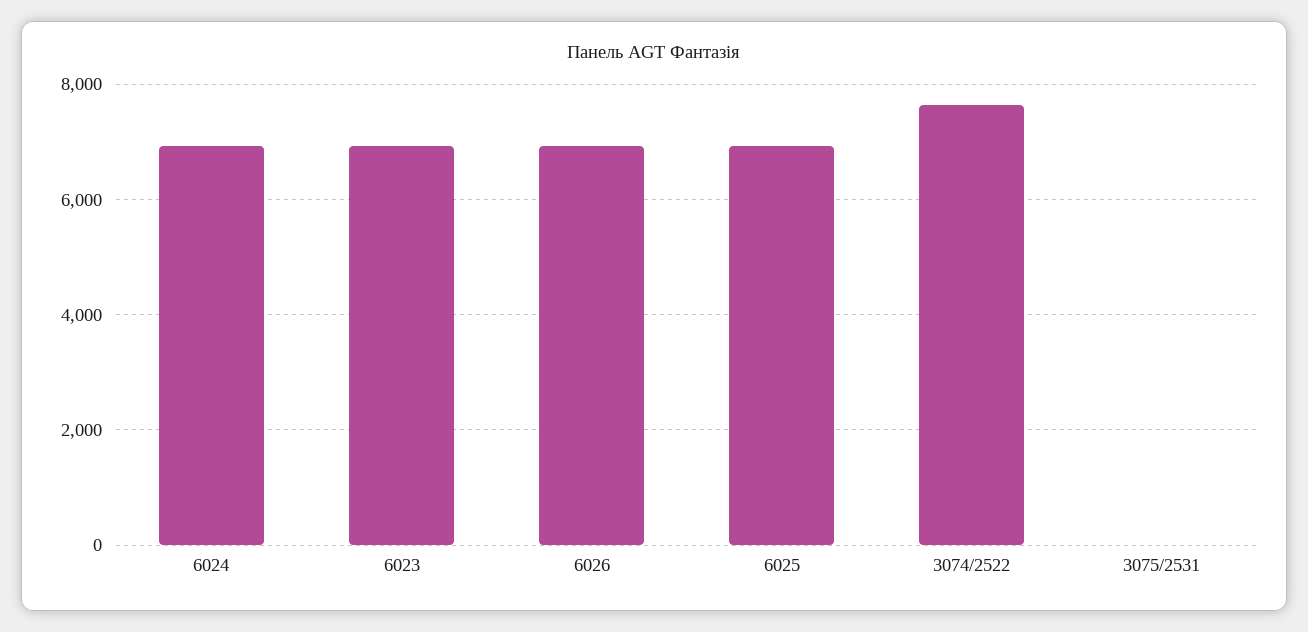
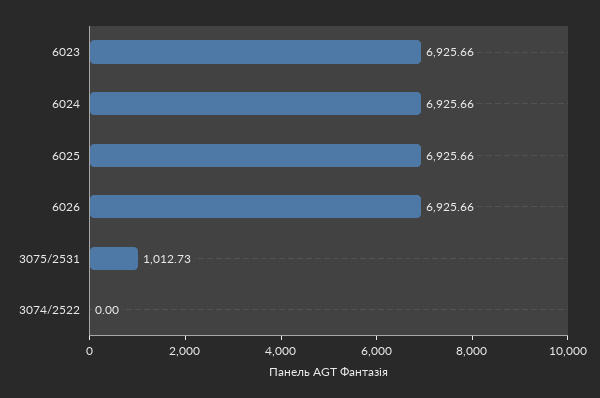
  {
    "6024": 6925.66,
    "6023": 6925.66,
    "6026": 6925.66,
    "6025": 6925.66,
-   "3074/2522": 7600,
+   "3074/2522": 0,
-   "3075/2531": 0
+   "3075/2531": 1012.73
  }

